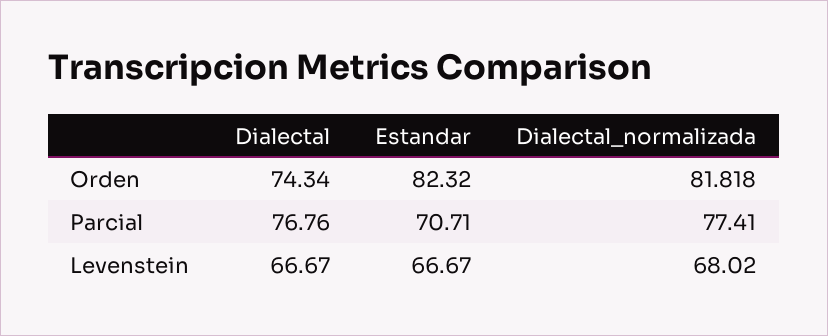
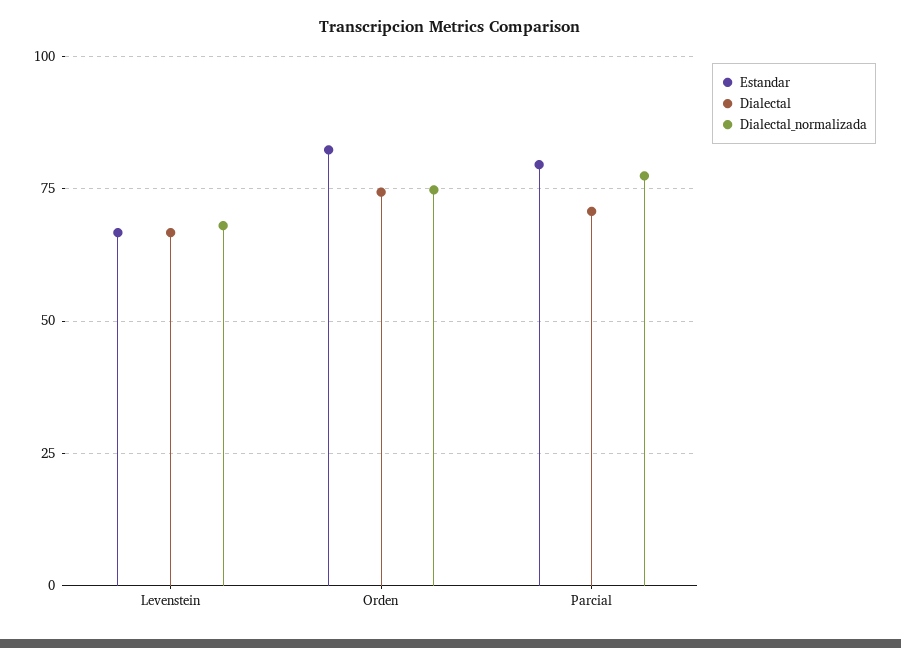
  {
    "Dialectal": {
      "Orden": 74.34,
-     "Parcial": 76.76,
+     "Parcial": 70,
      "Levenstein": 66.67
    },
    "Estandar": {
      "Orden": 82.32,
-     "Parcial": 70.71,
+     "Parcial": 80,
      "Levenstein": 66.67
    },
    "Dialectal_normalizada": {
-     "Orden": 81.818,
+     "Orden": 75,
      "Parcial": 77.41,
      "Levenstein": 68.02
    }
  }

